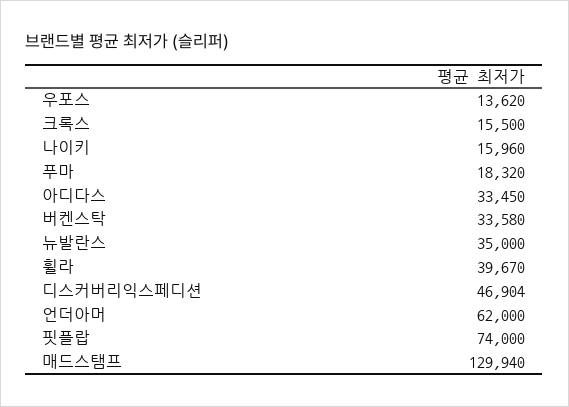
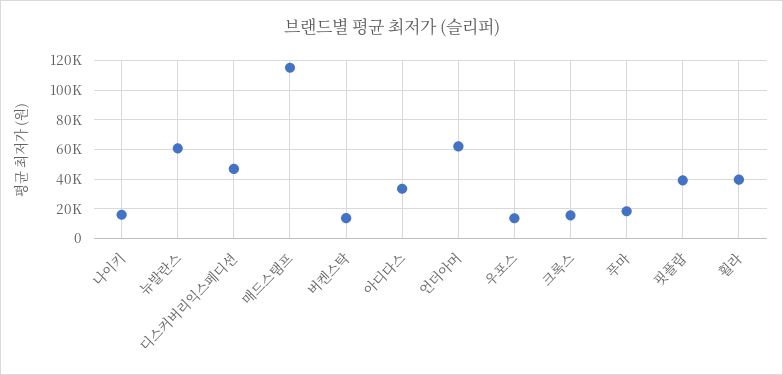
  {
    "우포스": 13620,
    "크록스": 15500,
    "나이키": 15960,
    "푸마": 18320,
    "아디다스": 33450,
-   "버켄스탁": 33580,
+   "버켄스탁": 15000,
-   "뉴발란스": 35000,
+   "뉴발란스": 60000,
    "휠라": 39670,
    "디스커버리익스페디션": 46904,
    "언더아머": 62000,
-   "핏플랍": 74000,
+   "핏플랍": 40000,
-   "매드스탬프": 129940
+   "매드스탬프": 115000
  }

